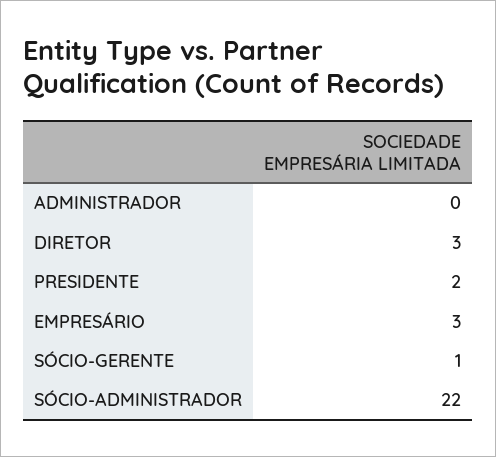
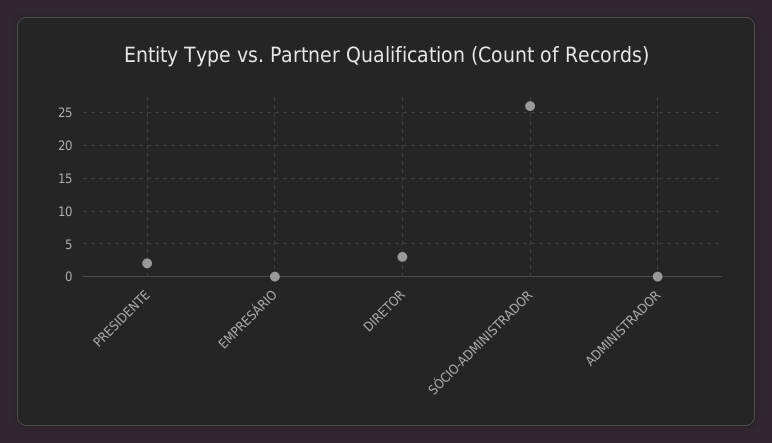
  {
    "ADMINISTRADOR": 0,
    "DIRETOR": 3,
    "PRESIDENTE": 2,
-   "EMPRESÁRIO": 3,
+   "EMPRESÁRIO": 0,
-   "SÓCIO-GERENTE": 1,
-   "SÓCIO-ADMINISTRADOR": 22
+   "SÓCIO-ADMINISTRADOR": 26
  }

